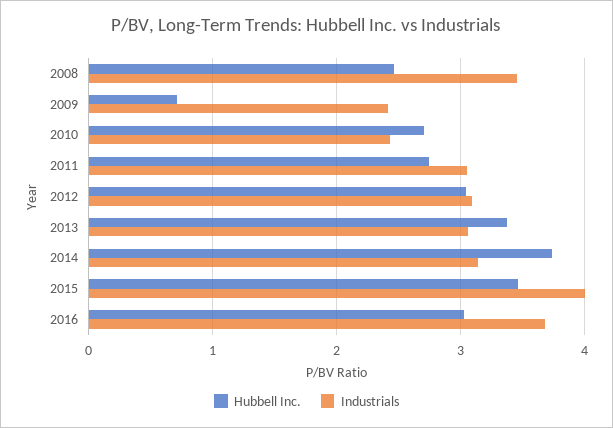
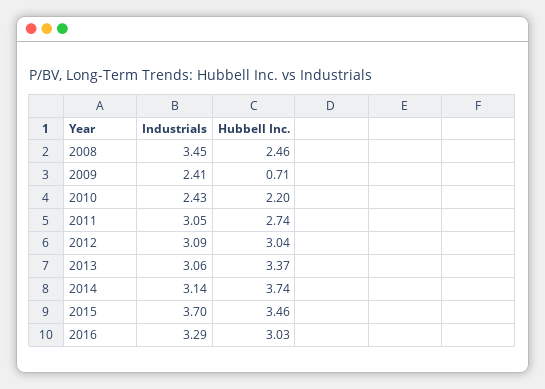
  {
    "Hubbell Inc.": {
      "2008": 2.46,
      "2009": 0.71,
-     "2010": 2.7,
+     "2010": 2.2,
      "2011": 2.74,
      "2012": 3.04,
      "2013": 3.37,
      "2014": 3.74,
      "2015": 3.46,
      "2016": 3.03
    },
    "Industrials": {
      "2008": 3.45,
      "2009": 2.41,
      "2010": 2.43,
      "2011": 3.05,
      "2012": 3.09,
      "2013": 3.06,
      "2014": 3.14,
-     "2015": 4,
+     "2015": 3.7,
-     "2016": 3.7
+     "2016": 3.29
    }
  }

